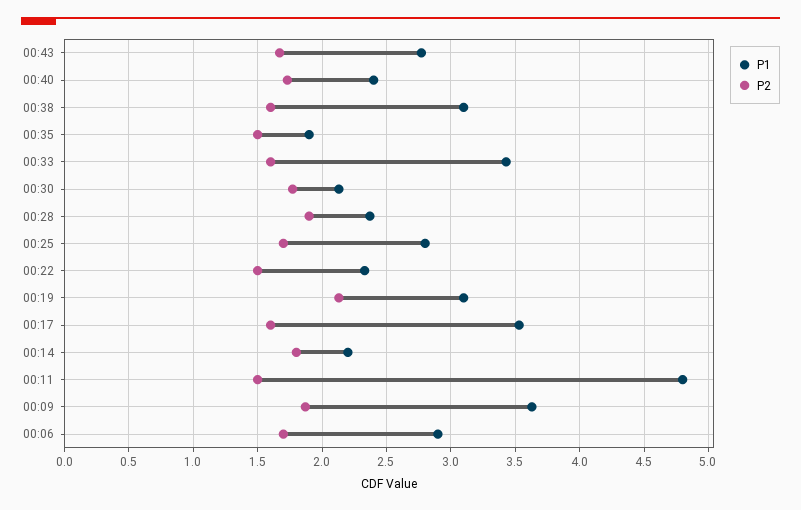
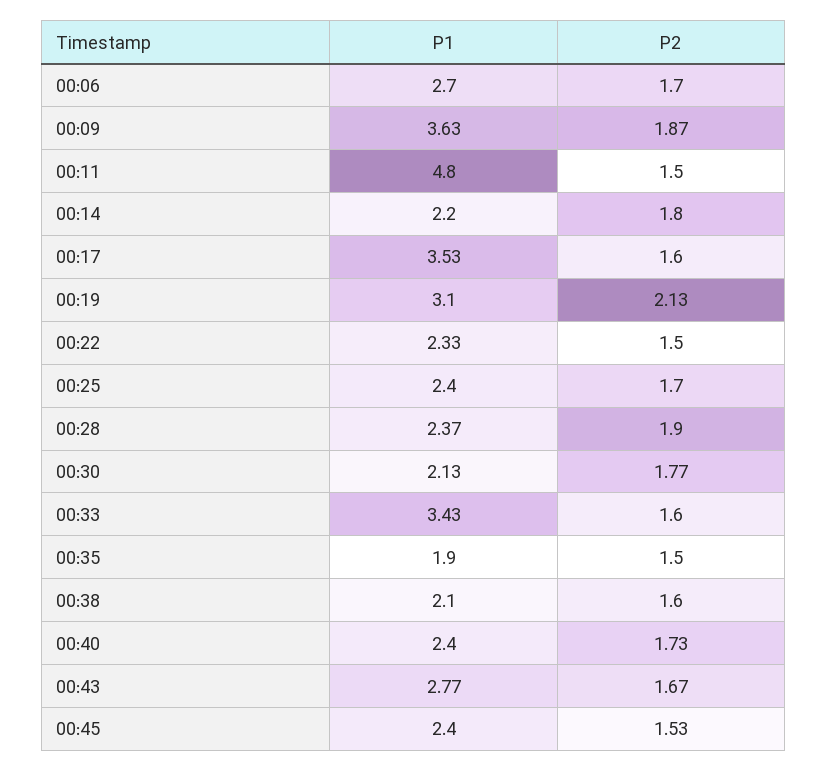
  {
    "P1": {
      "00:43": 2.77,
      "00:40": 2.4,
-     "00:38": 3.1,
+     "00:38": 2.1,
      "00:35": 1.9,
      "00:33": 3.43,
      "00:30": 2.13,
      "00:28": 2.37,
-     "00:25": 2.8,
+     "00:25": 2.4,
      "00:22": 2.33,
      "00:19": 3.1,
      "00:17": 3.53,
      "00:14": 2.2,
      "00:11": 4.8,
      "00:09": 3.63,
-     "00:06": 2.9
+     "00:06": 2.7,
+     "00:45": 2.4
    },
    "P2": {
      "00:43": 1.67,
      "00:40": 1.73,
      "00:38": 1.6,
      "00:35": 1.5,
      "00:33": 1.6,
      "00:30": 1.77,
      "00:28": 1.9,
      "00:25": 1.7,
      "00:22": 1.5,
      "00:19": 2.13,
      "00:17": 1.6,
      "00:14": 1.8,
      "00:11": 1.5,
      "00:09": 1.87,
-     "00:06": 1.7
+     "00:06": 1.7,
+     "00:45": 1.53
    }
  }

